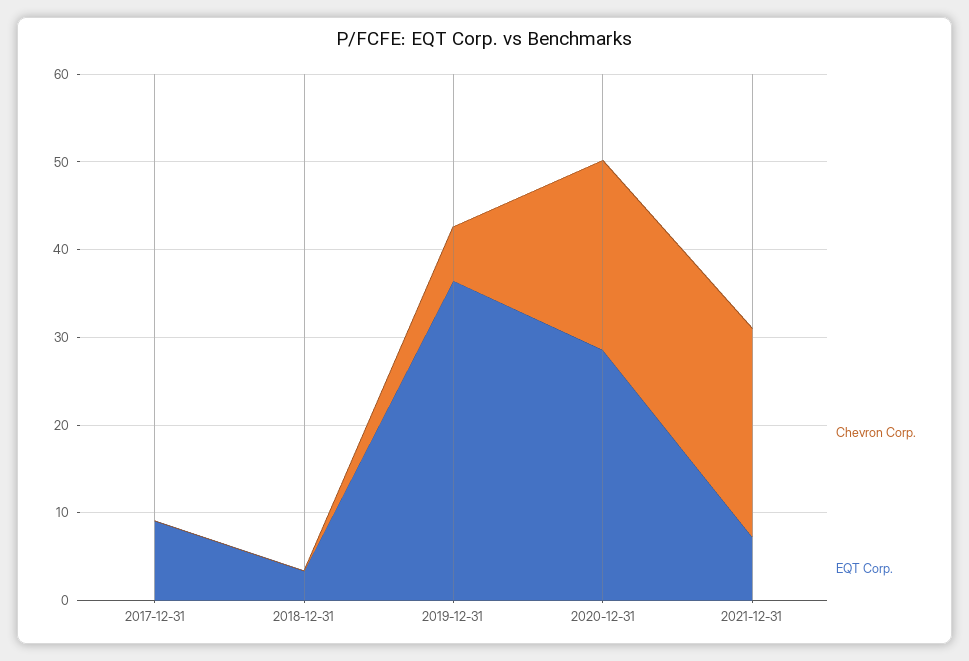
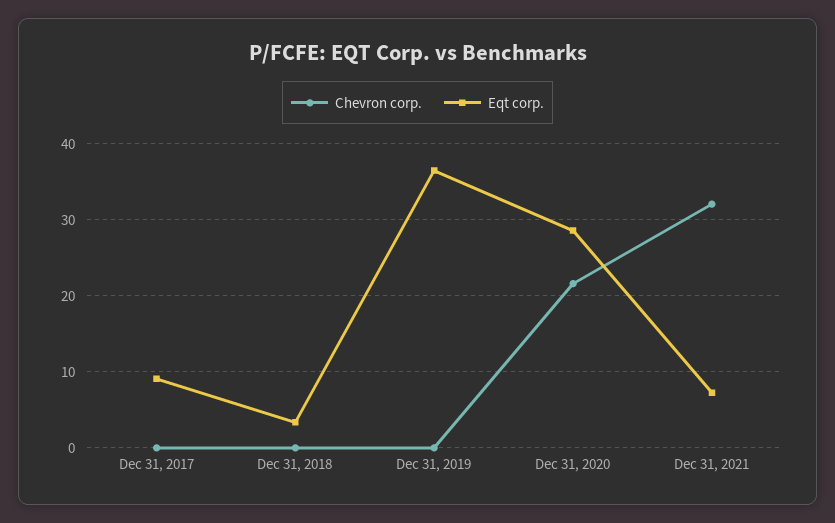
  {
    "Chevron Corp.": {
      "2017-12-31": 0,
      "2018-12-31": 0,
-     "2019-12-31": 6,
+     "2019-12-31": 0,
      "2020-12-31": 22,
-     "2021-12-31": 24
+     "2021-12-31": 32
    },
    "EQT Corp.": {
      "2017-12-31": 9,
      "2018-12-31": 3,
      "2019-12-31": 36,
      "2020-12-31": 29,
      "2021-12-31": 7
    }
  }

